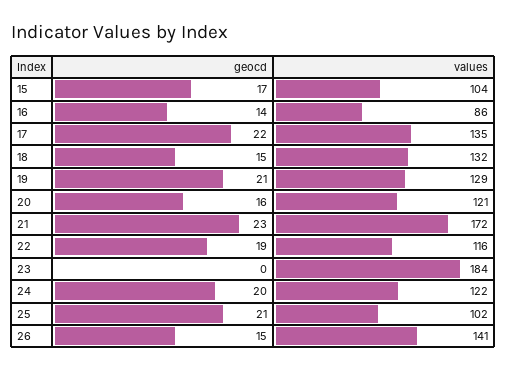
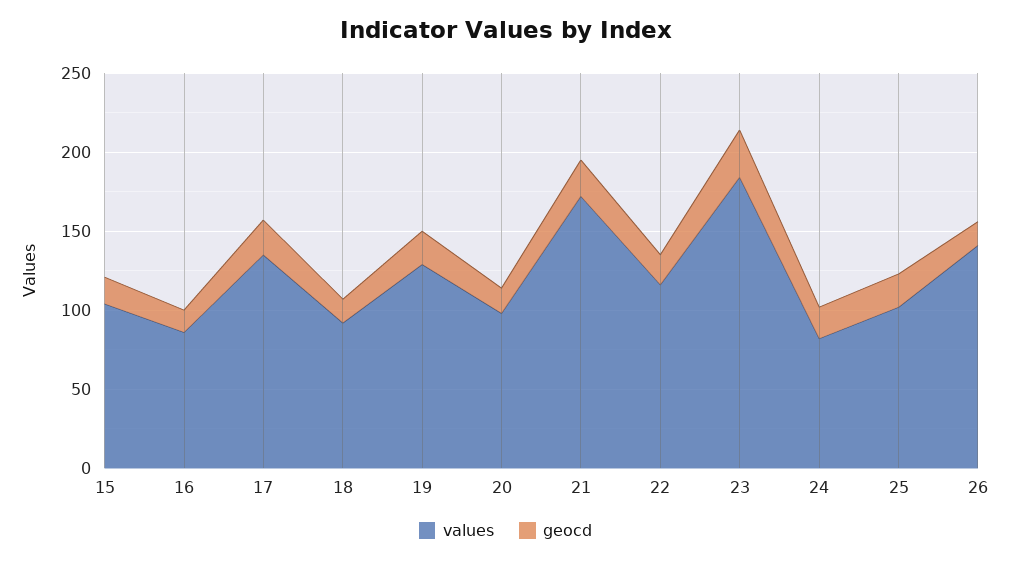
  {
    "geocd": {
      "15": 17,
      "16": 14,
      "17": 22,
      "18": 15,
      "19": 21,
      "20": 16,
      "21": 23,
      "22": 19,
-     "23": 0,
+     "23": 30,
      "24": 20,
      "25": 21,
      "26": 15
    },
    "values": {
      "15": 104,
      "16": 86,
      "17": 135,
-     "18": 132,
+     "18": 90,
      "19": 129,
-     "20": 121,
+     "20": 100,
      "21": 172,
      "22": 116,
      "23": 184,
-     "24": 122,
+     "24": 80,
      "25": 102,
      "26": 141
    }
  }

